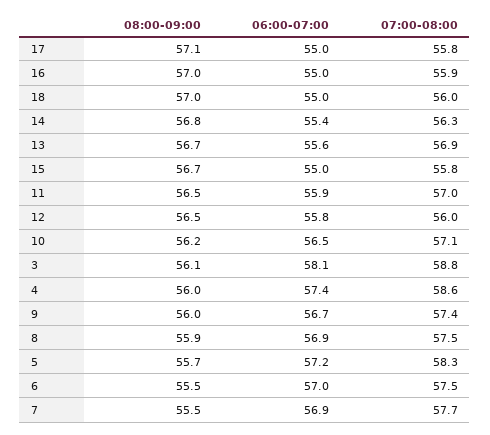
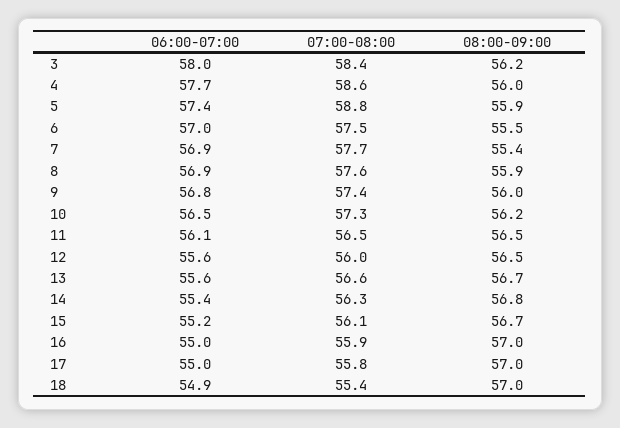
  {
    "08:00-09:00": {
-     "17": 57.1,
+     "17": 57,
      "16": 57,
      "18": 57,
      "14": 56.8,
      "13": 56.7,
      "15": 56.7,
      "11": 56.5,
      "12": 56.5,
      "10": 56.2,
-     "3": 56.1,
+     "3": 56.2,
      "4": 56,
      "9": 56,
      "8": 55.9,
-     "5": 55.7,
+     "5": 55.9,
      "6": 55.5,
-     "7": 55.5
+     "7": 55.4
    },
    "06:00-07:00": {
      "17": 55,
      "16": 55,
-     "18": 55,
+     "18": 54.9,
      "14": 55.4,
      "13": 55.6,
-     "15": 55,
+     "15": 55.2,
-     "11": 55.9,
+     "11": 56.1,
-     "12": 55.8,
+     "12": 55.6,
      "10": 56.5,
-     "3": 58.1,
+     "3": 58,
-     "4": 57.4,
+     "4": 57.7,
-     "9": 56.7,
+     "9": 56.8,
      "8": 56.9,
-     "5": 57.2,
+     "5": 57.4,
      "6": 57,
      "7": 56.9
    },
    "07:00-08:00": {
      "17": 55.8,
      "16": 55.9,
-     "18": 56,
+     "18": 55.4,
      "14": 56.3,
-     "13": 56.9,
+     "13": 56.6,
-     "15": 55.8,
+     "15": 56.1,
-     "11": 57,
+     "11": 56.5,
      "12": 56,
-     "10": 57.1,
+     "10": 57.3,
-     "3": 58.8,
+     "3": 58.4,
      "4": 58.6,
      "9": 57.4,
-     "8": 57.5,
+     "8": 57.6,
-     "5": 58.3,
+     "5": 58.8,
      "6": 57.5,
      "7": 57.7
    }
  }

